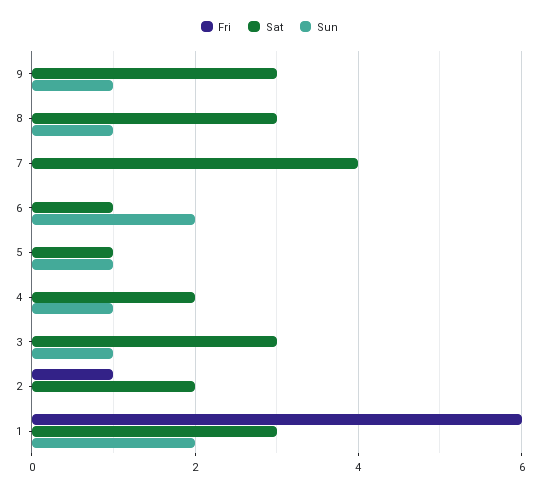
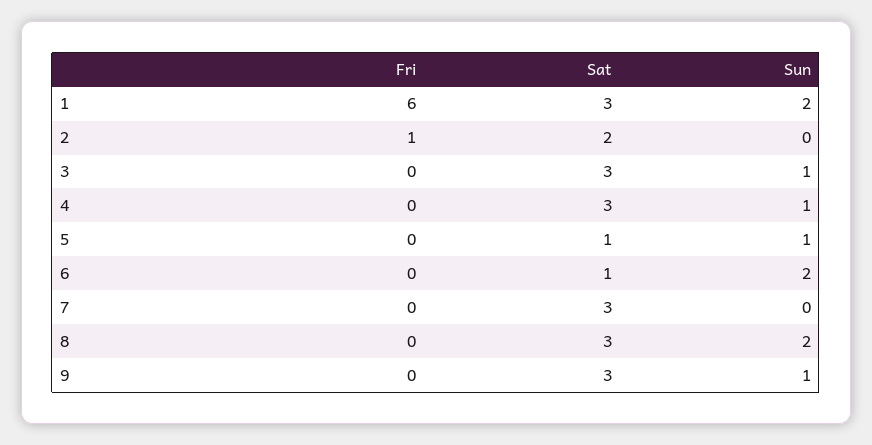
  {
    "Fri": {
      "9": 0,
      "8": 0,
      "7": 0,
      "6": 0,
      "5": 0,
      "4": 0,
      "3": 0,
      "2": 1,
      "1": 6
    },
    "Sat": {
      "9": 3,
      "8": 3,
-     "7": 4,
+     "7": 3,
      "6": 1,
      "5": 1,
-     "4": 2,
+     "4": 3,
      "3": 3,
      "2": 2,
      "1": 3
    },
    "Sun": {
      "9": 1,
-     "8": 1,
+     "8": 2,
      "7": 0,
      "6": 2,
      "5": 1,
      "4": 1,
      "3": 1,
      "2": 0,
      "1": 2
    }
  }

